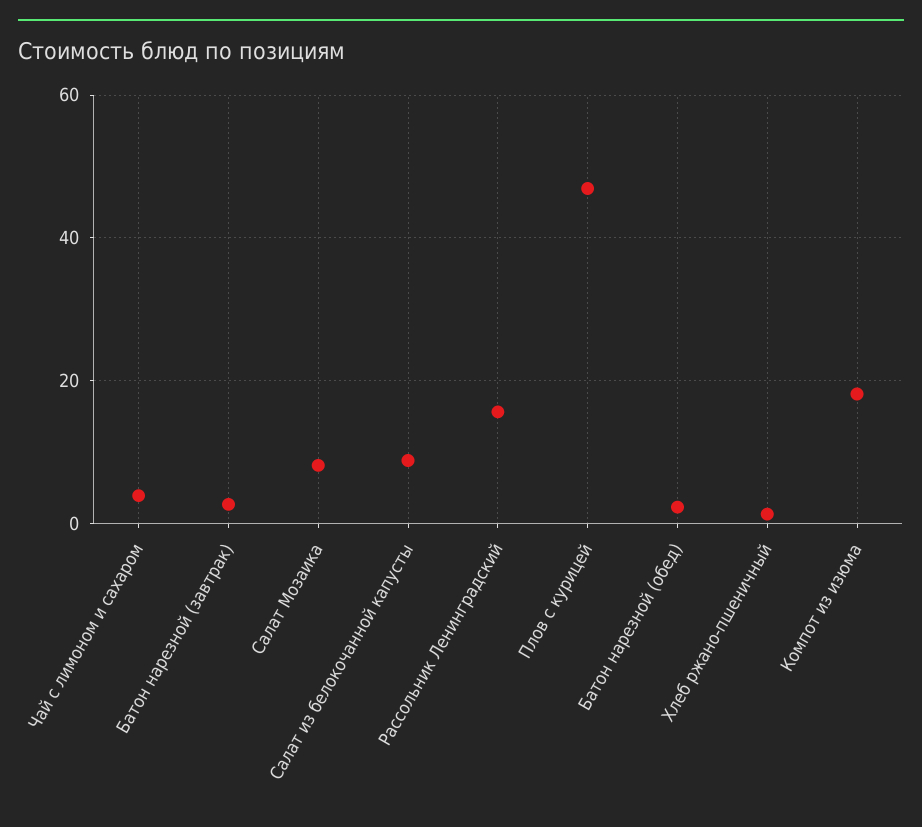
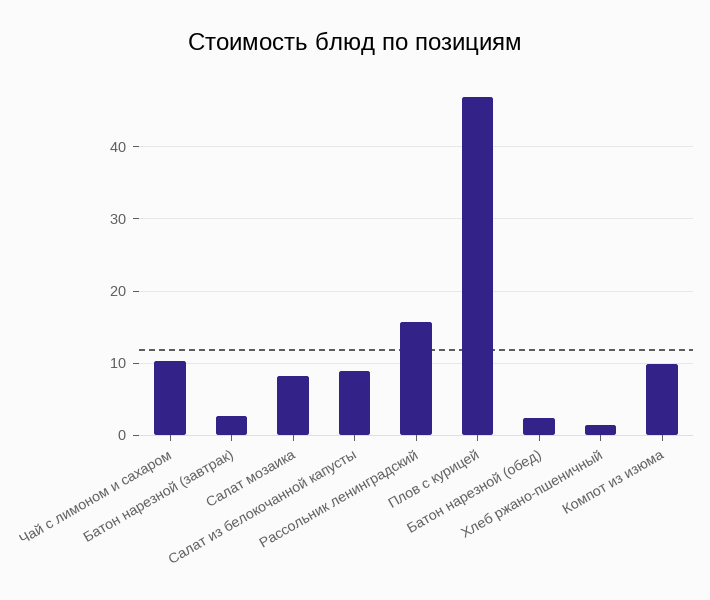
  {
-   "Чай с лимоном и сахаром": 4,
+   "Чай с лимоном и сахаром": 10,
    "Батон нарезной (завтрак)": 3,
    "Салат Мозаика": 8,
    "Салат из белокочанной капусты": 9,
    "Рассольник Ленинградский": 16,
    "Плов с курицей": 47,
    "Батон нарезной (обед)": 2,
    "Хлеб ржано-пшеничный": 1,
-   "Компот из изюма": 18
+   "Компот из изюма": 10
  }

